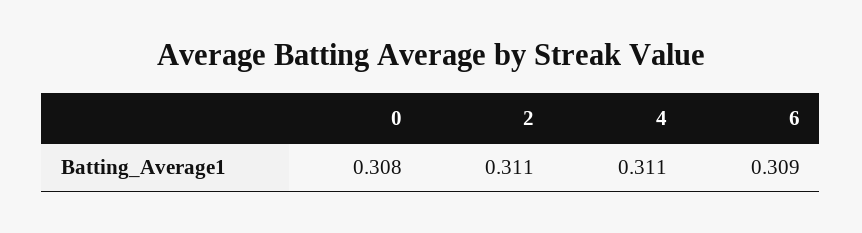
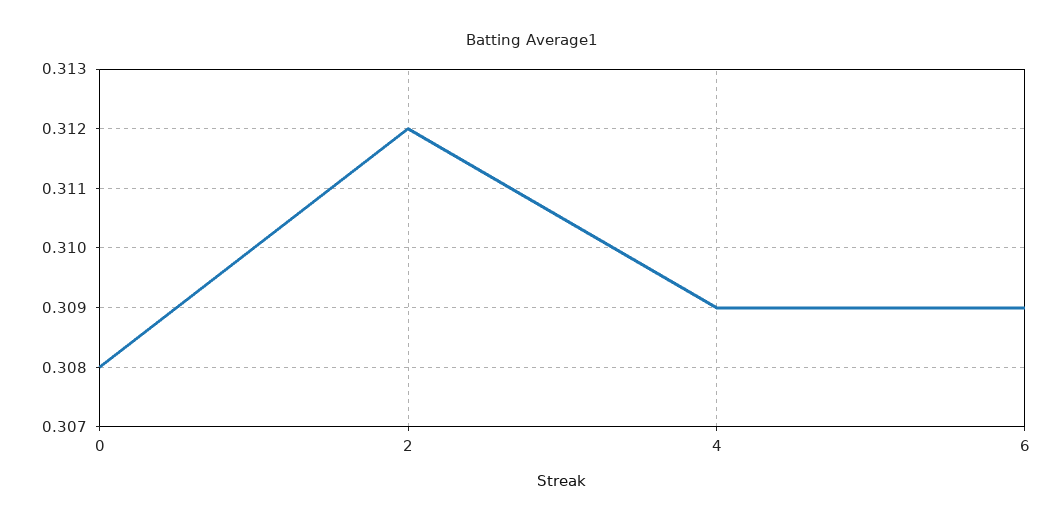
  {
    "0": 0.308,
-   "2": 0.311,
+   "2": 0.312,
-   "4": 0.311,
+   "4": 0.309,
    "6": 0.309
  }

